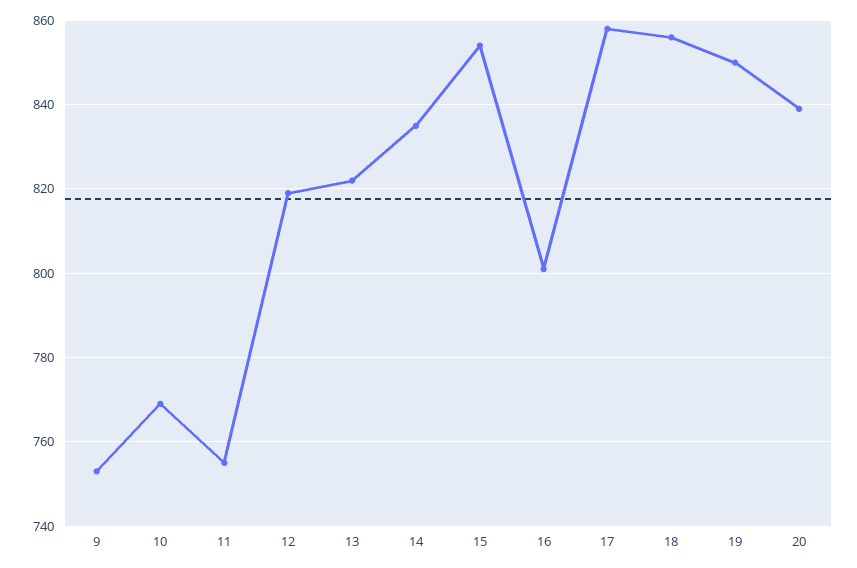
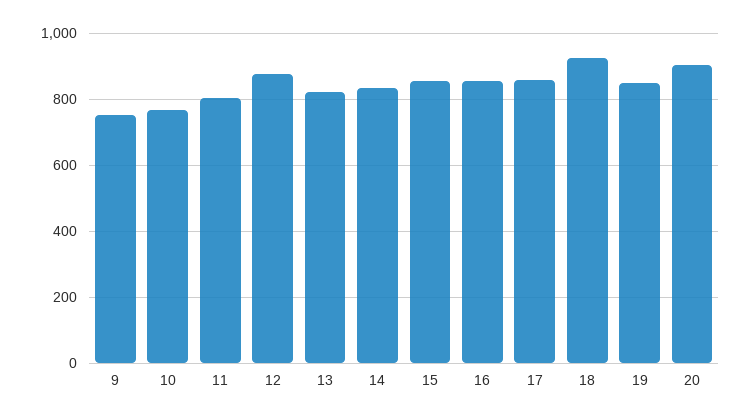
  {
    "9": 755,
    "10": 770,
-   "11": 755,
+   "11": 800,
-   "12": 820,
+   "12": 880,
    "13": 820,
    "14": 835,
    "15": 855,
-   "16": 800,
+   "16": 860,
    "17": 860,
-   "18": 855,
+   "18": 920,
    "19": 850,
-   "20": 840
+   "20": 900
  }

